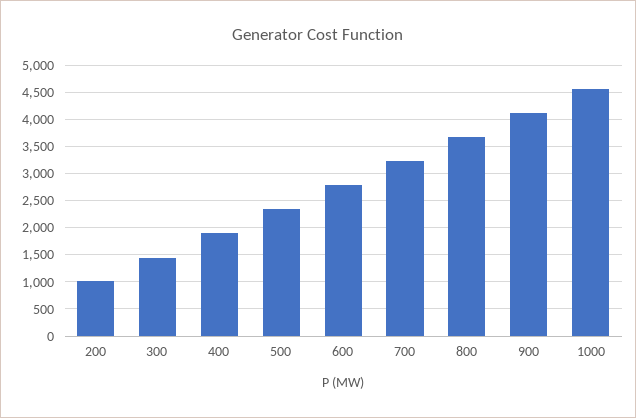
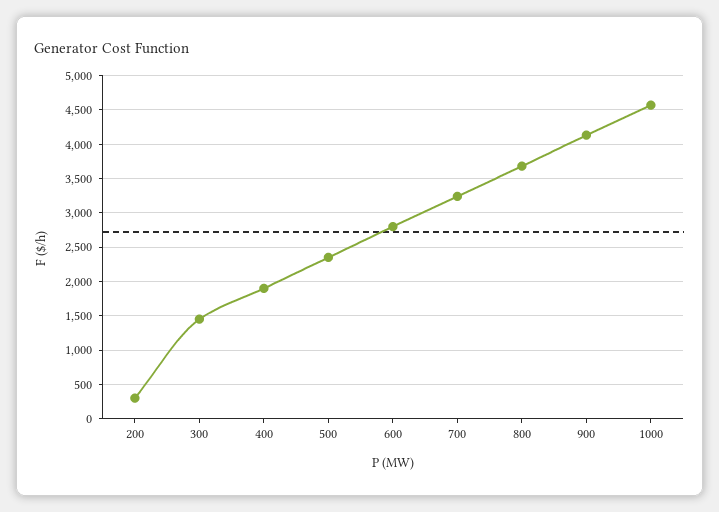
  {
-   "200": 1000,
+   "200": 300,
    "300": 1500,
    "400": 1900,
    "500": 2400,
    "600": 2800,
    "700": 3200,
    "800": 3700,
    "900": 4100,
    "1000": 4600
  }

